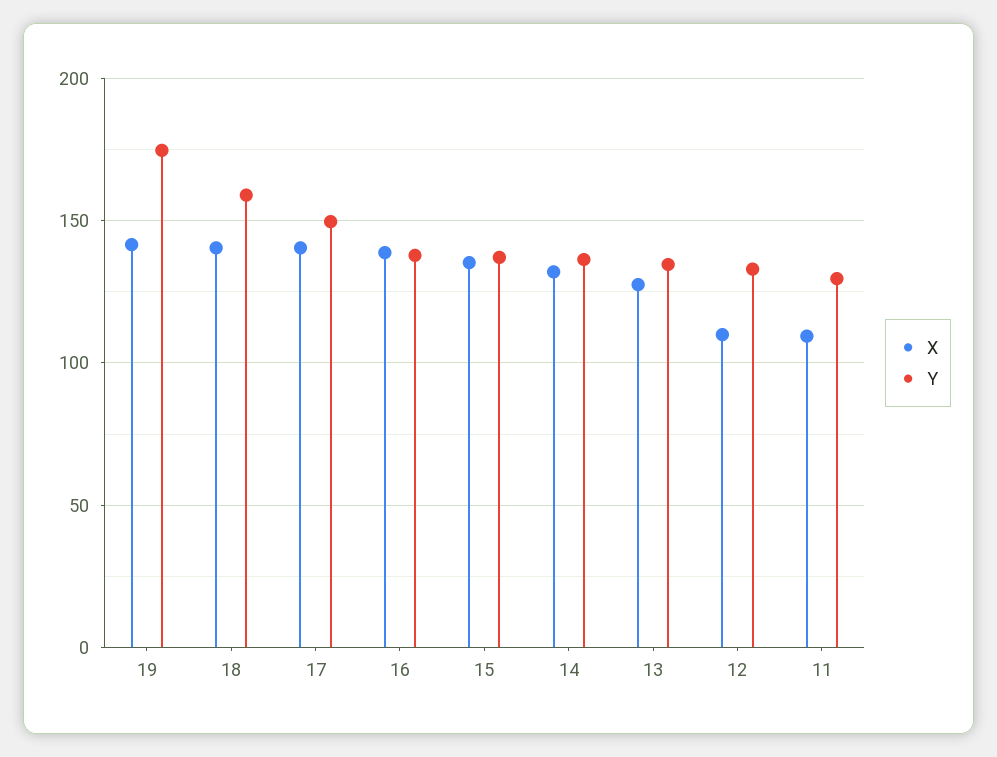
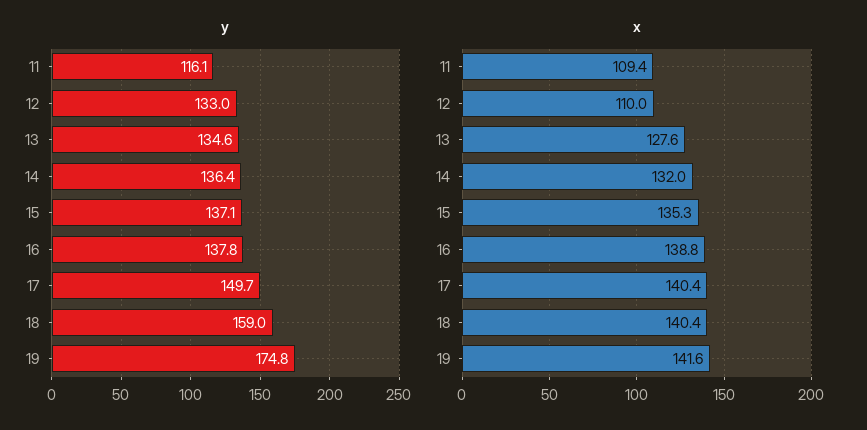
  {
    "X": {
      "19": 141.6,
      "18": 140.4,
      "17": 140.4,
      "16": 138.8,
      "15": 135.3,
      "14": 132,
      "13": 127.6,
      "12": 110,
      "11": 109.4
    },
    "Y": {
      "19": 174.8,
      "18": 159,
      "17": 149.7,
      "16": 137.8,
      "15": 137.1,
      "14": 136.4,
      "13": 134.6,
      "12": 133,
-     "11": 130
+     "11": 116.1
    }
  }

